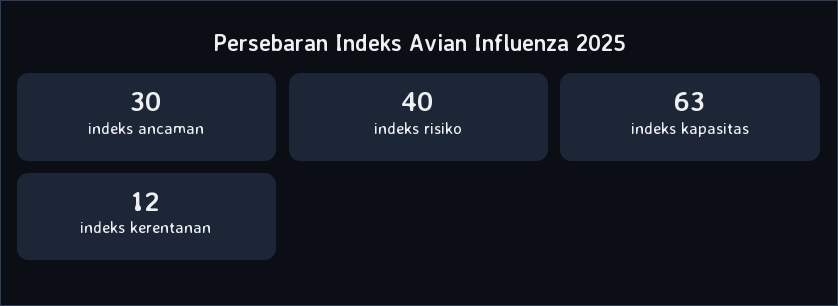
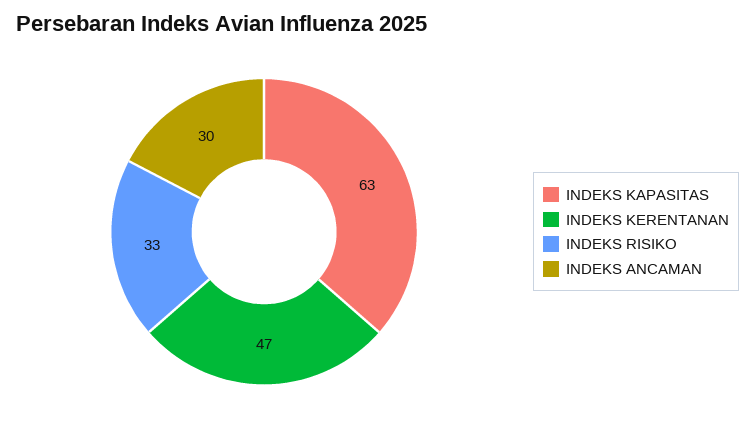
  {
    "indeks ancaman": 30,
-   "indeks risiko": 40,
+   "indeks risiko": 33,
    "indeks kapasitas": 63,
-   "indeks kerentanan": 12
+   "indeks kerentanan": 47
  }

